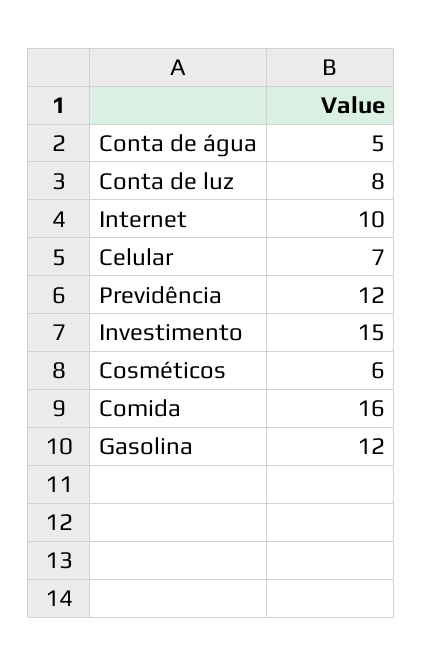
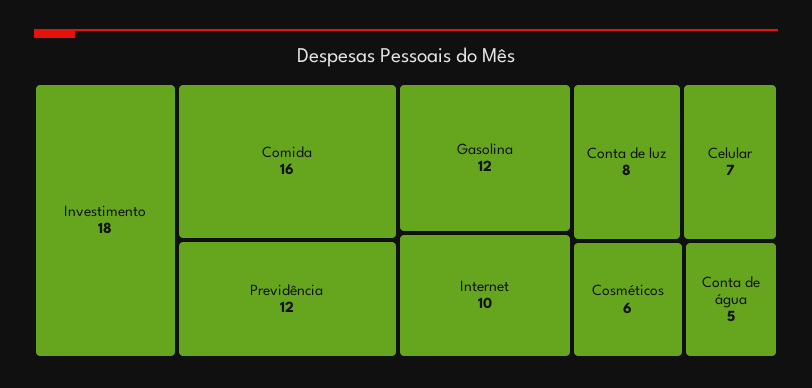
  {
    "Conta de água": 5,
    "Conta de luz": 8,
    "Internet": 10,
    "Celular": 7,
    "Previdência": 12,
-   "Investimento": 15,
+   "Investimento": 18,
    "Cosméticos": 6,
    "Comida": 16,
    "Gasolina": 12
  }

